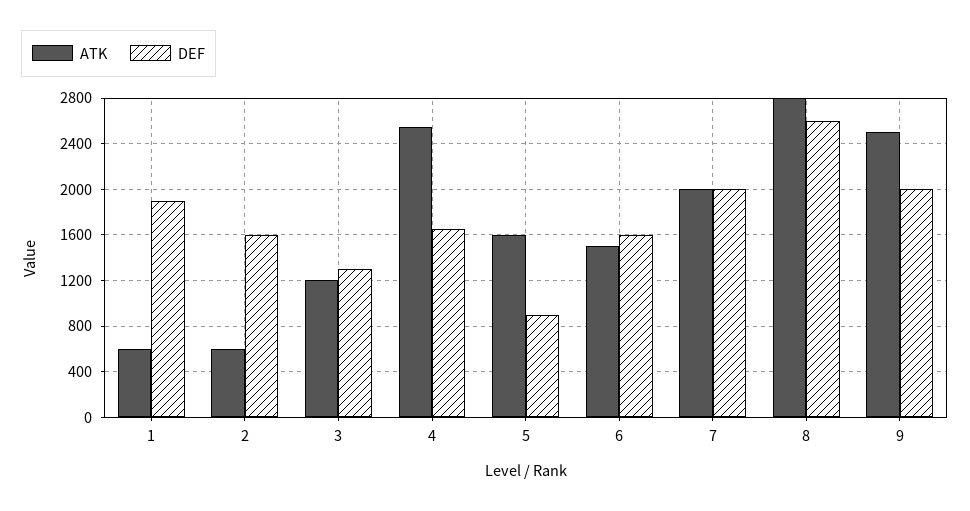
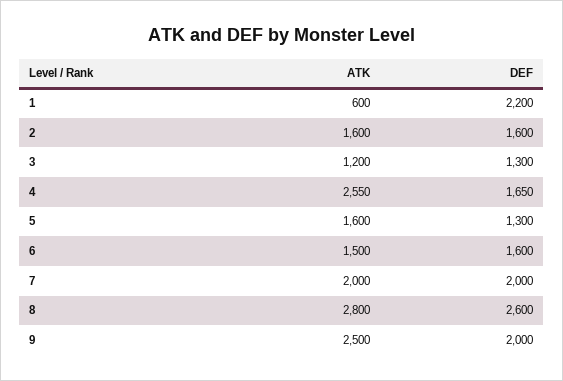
  {
    "ATK": {
      "1": 600,
-     "2": 600,
+     "2": 1600,
      "3": 1200,
      "4": 2550,
      "5": 1600,
      "6": 1500,
      "7": 2000,
      "8": 2800,
      "9": 2500
    },
    "DEF": {
-     "1": 1900,
+     "1": 2200,
      "2": 1600,
      "3": 1300,
      "4": 1650,
-     "5": 900,
+     "5": 1300,
      "6": 1600,
      "7": 2000,
      "8": 2600,
      "9": 2000
    }
  }

